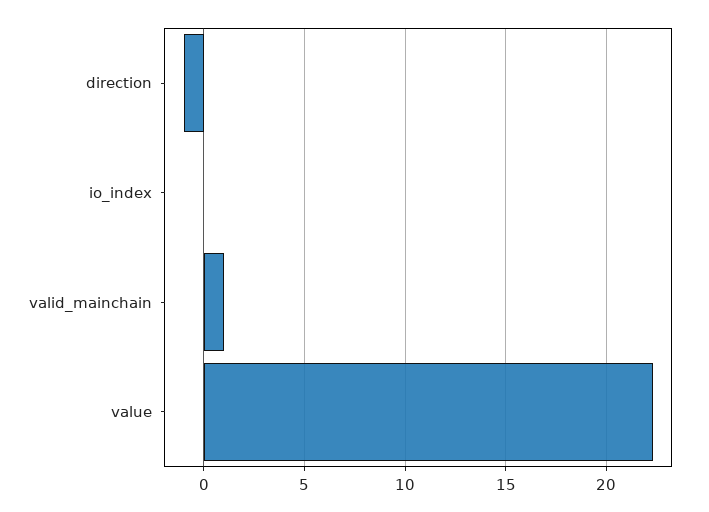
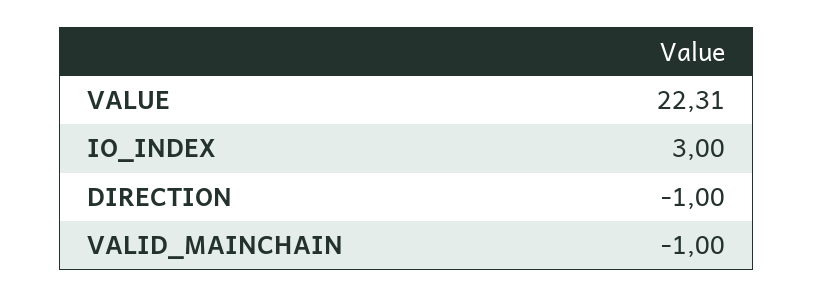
  {
    "direction": -1,
-   "io_index": 0,
+   "io_index": 3,
-   "valid_mainchain": 1,
+   "valid_mainchain": -1,
    "value": 22.31
  }

